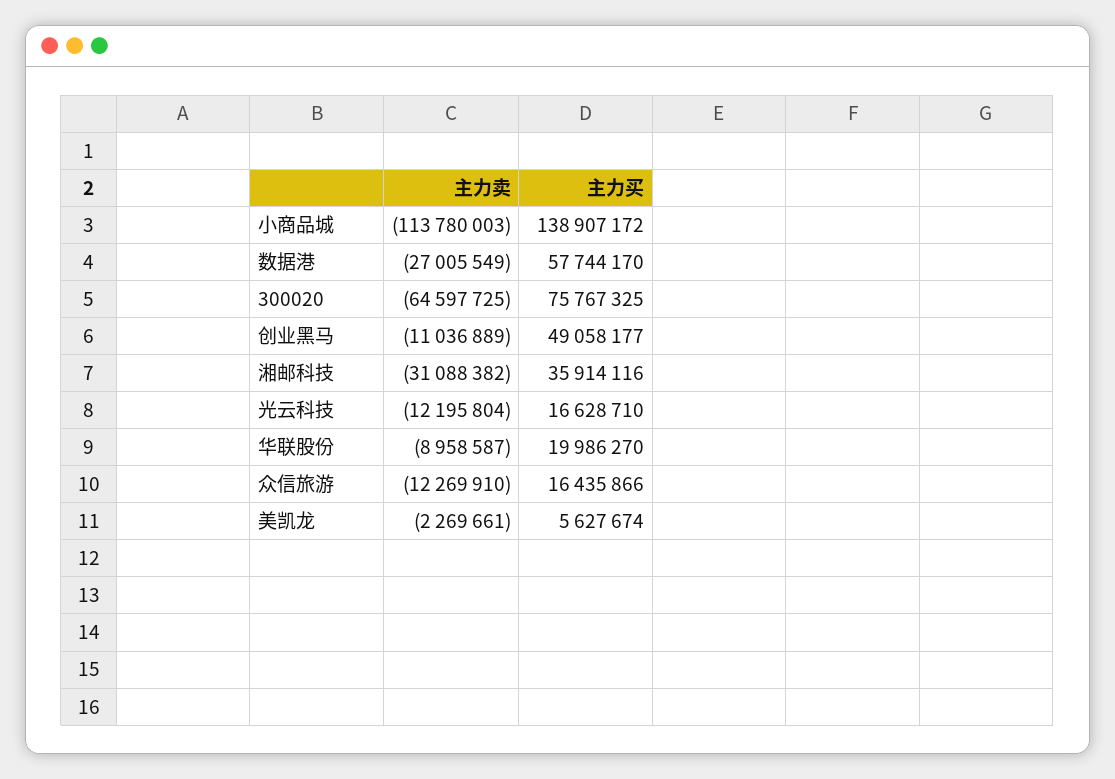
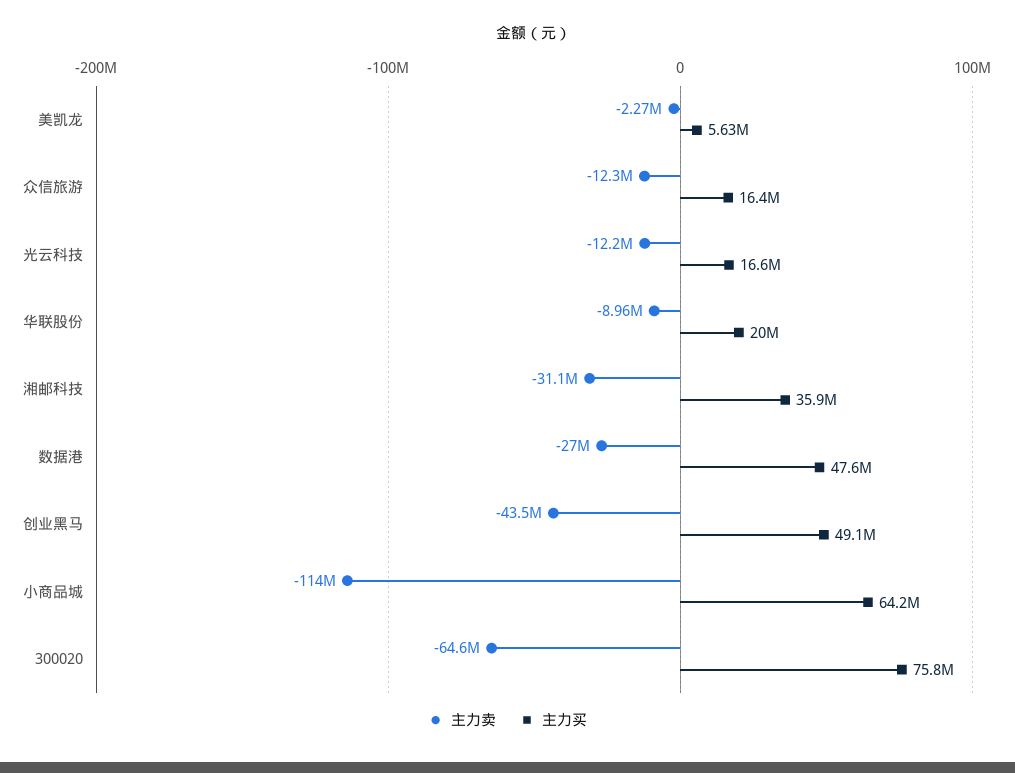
  {
    "主力卖": {
      "小商品城": -113780003,
      "数据港": -27005549,
      "300020": -64597725,
-     "创业黑马": -11036889,
+     "创业黑马": -43500000,
      "湘邮科技": -31088382,
      "光云科技": -12195804,
      "华联股份": -8958587,
      "众信旅游": -12269910,
      "美凯龙": -2269661
    },
    "主力买": {
-     "小商品城": 138907172,
+     "小商品城": 64200000,
-     "数据港": 57744170,
+     "数据港": 47600000,
      "300020": 75767325,
      "创业黑马": 49058177,
      "湘邮科技": 35914116,
      "光云科技": 16628710,
      "华联股份": 19986270,
      "众信旅游": 16435866,
      "美凯龙": 5627674
    }
  }

